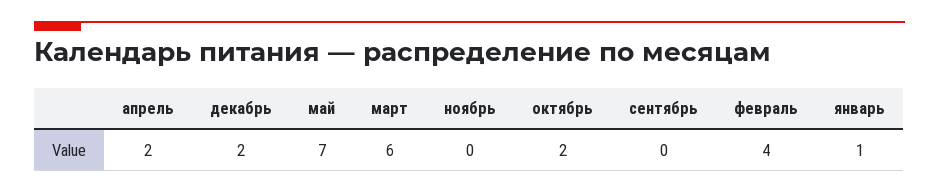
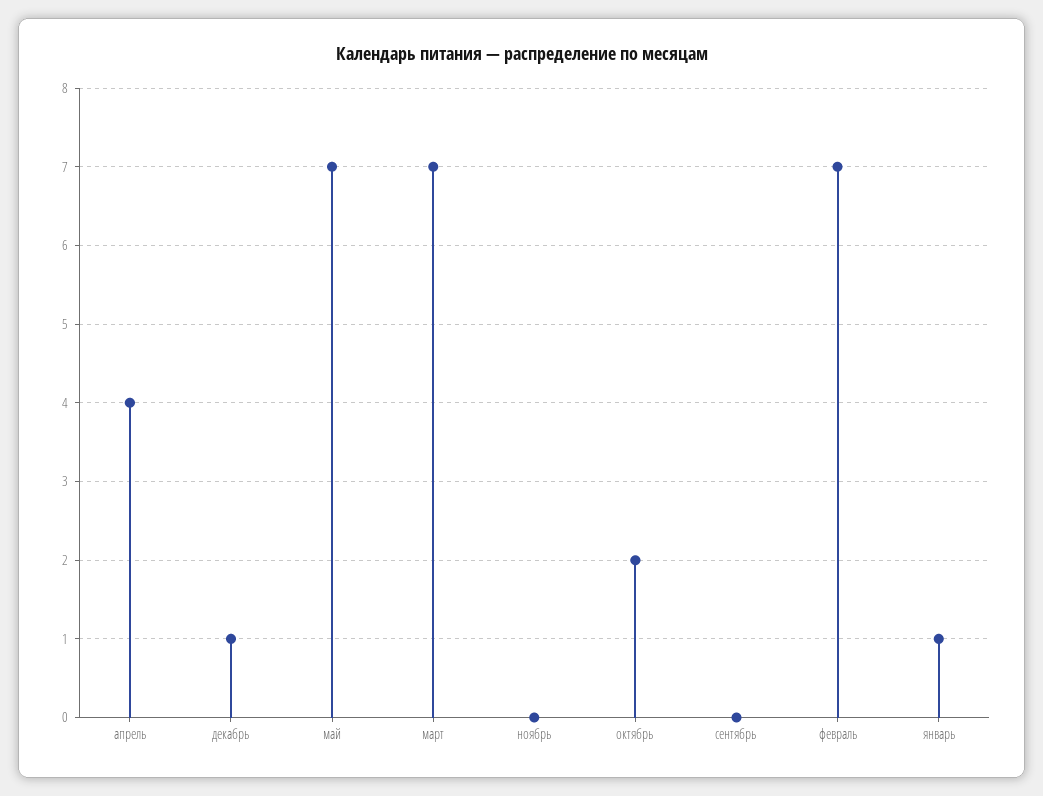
  {
-   "апрель": 2,
+   "апрель": 4,
-   "декабрь": 2,
+   "декабрь": 1,
    "май": 7,
-   "март": 6,
+   "март": 7,
    "ноябрь": 0,
    "октябрь": 2,
    "сентябрь": 0,
-   "февраль": 4,
+   "февраль": 7,
    "январь": 1
  }

